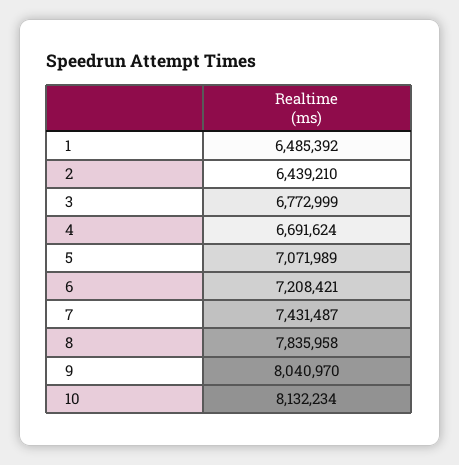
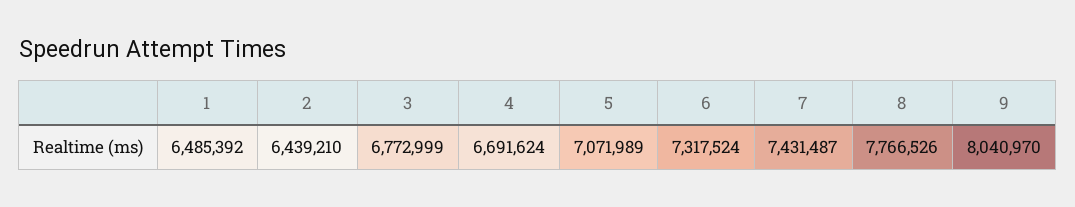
  {
    "1": 6485392,
    "2": 6439210,
    "3": 6772999,
    "4": 6691624,
    "5": 7071989,
-   "6": 7208421,
+   "6": 7317524,
    "7": 7431487,
-   "8": 7835958,
+   "8": 7766526,
-   "9": 8040970,
+   "9": 8040970
-   "10": 8132234
  }

